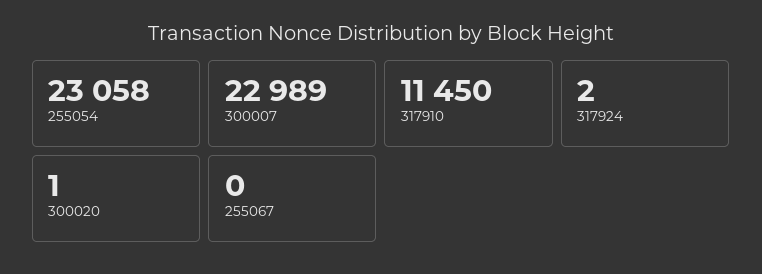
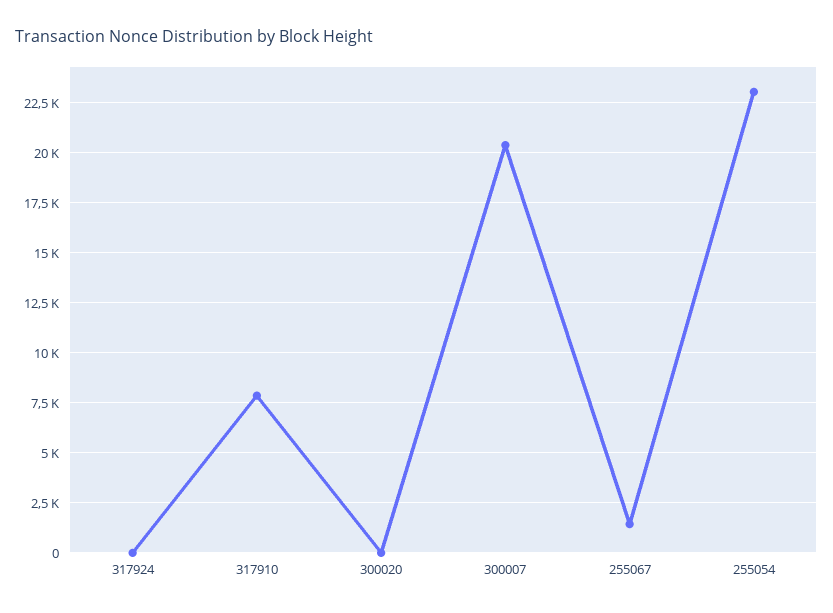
  {
    "255054": 23058,
-   "300007": 22989,
+   "300007": 20500,
-   "317910": 11450,
+   "317910": 8000,
    "317924": 2,
    "300020": 1,
-   "255067": 0
+   "255067": 1500
  }

